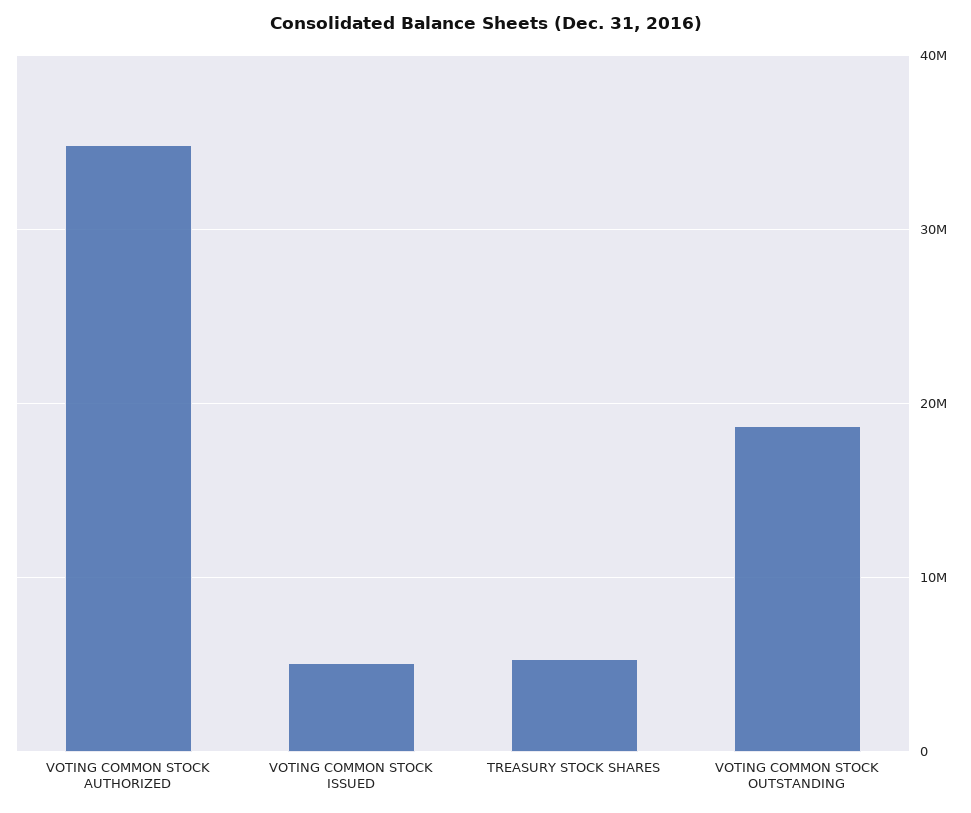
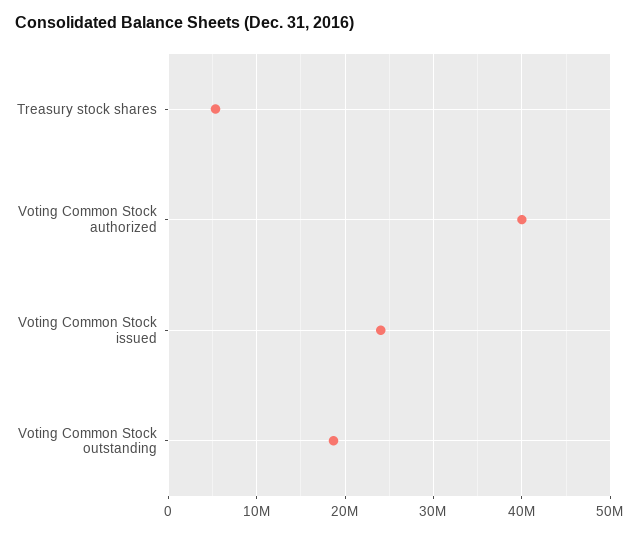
  {
-   "VOTING COMMON STOCK AUTHORIZED": 35000000,
+   "VOTING COMMON STOCK AUTHORIZED": 40000000,
-   "VOTING COMMON STOCK ISSUED": 5000000,
+   "VOTING COMMON STOCK ISSUED": 24000000,
    "TREASURY STOCK SHARES": 5000000,
    "VOTING COMMON STOCK OUTSTANDING": 19000000
  }

